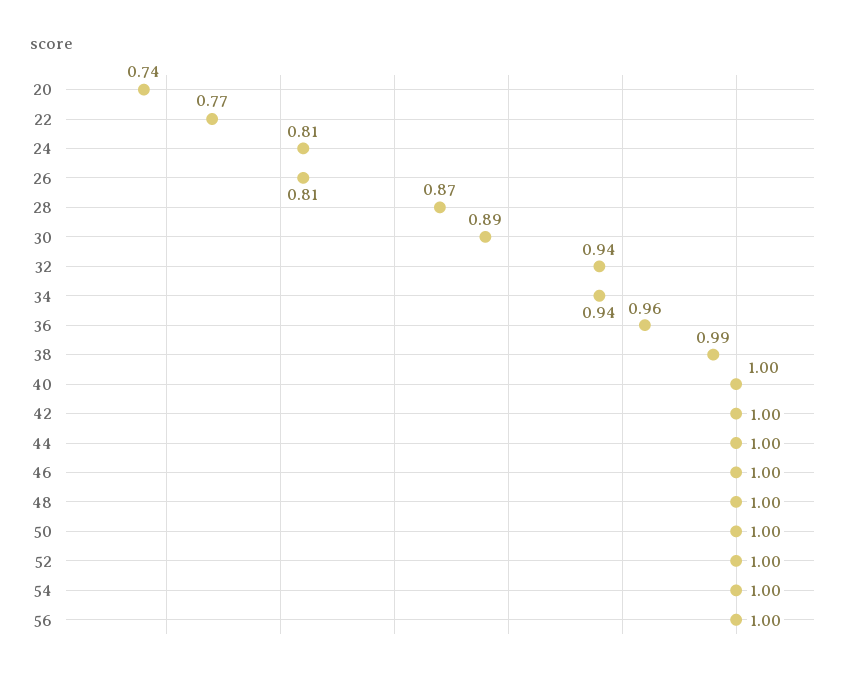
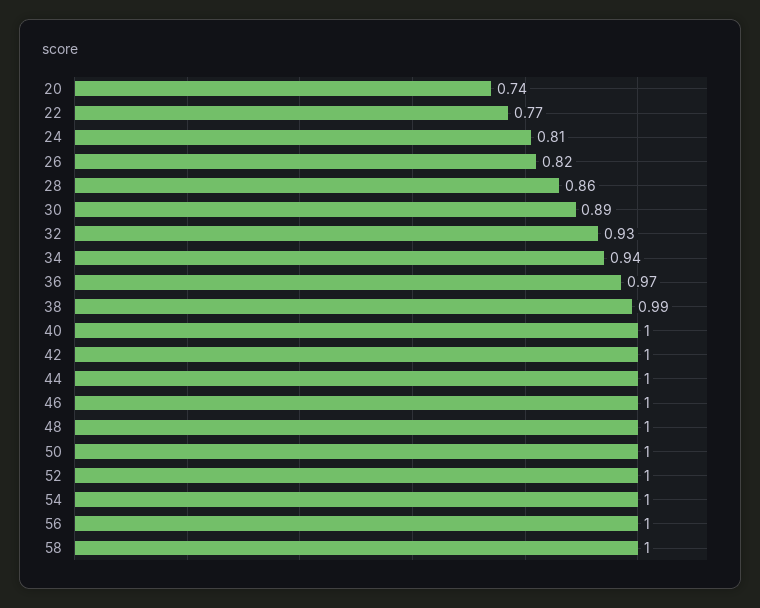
  {
    "20": 0.74,
    "22": 0.77,
    "24": 0.81,
-   "26": 0.81,
+   "26": 0.82,
-   "28": 0.87,
+   "28": 0.86,
    "30": 0.89,
-   "32": 0.94,
+   "32": 0.93,
    "34": 0.94,
-   "36": 0.96,
+   "36": 0.97,
    "38": 0.99,
    "40": 1,
    "42": 1,
    "44": 1,
    "46": 1,
    "48": 1,
    "50": 1,
    "52": 1,
    "54": 1,
-   "56": 1
+   "56": 1,
+   "58": 1
  }

